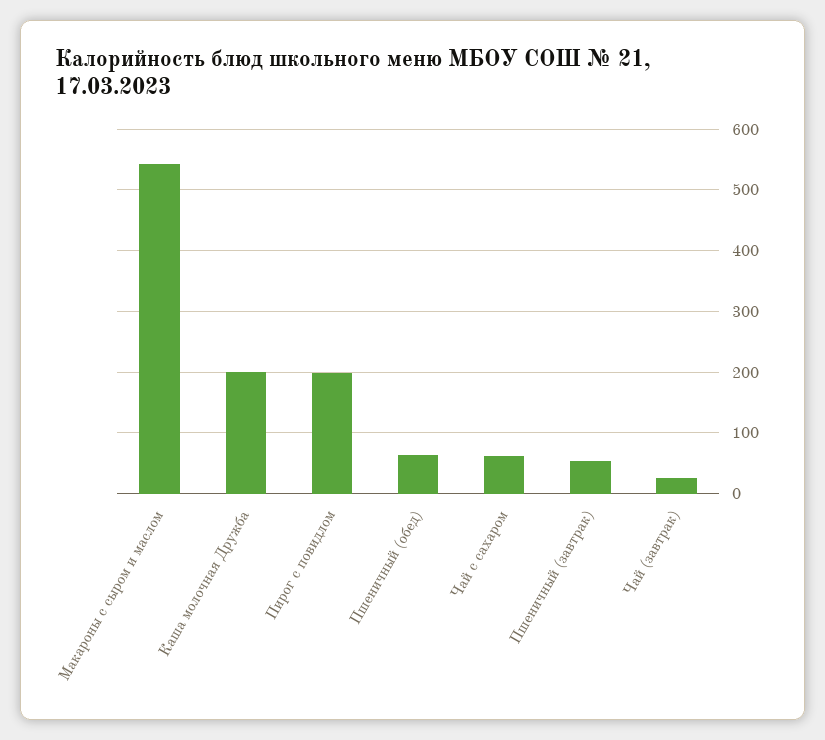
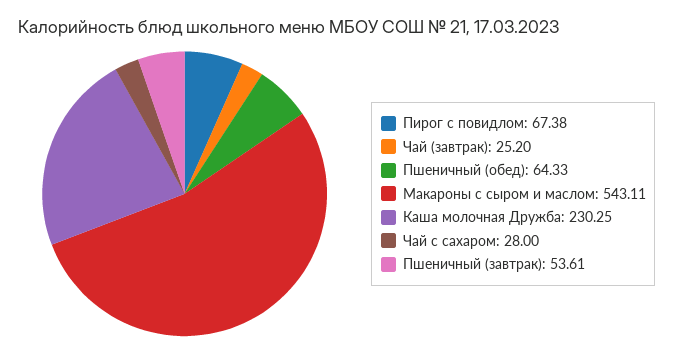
  {
    "Макароны с сыром и маслом": 543.11,
-   "Каша молочная Дружба": 200,
+   "Каша молочная Дружба": 230.25,
-   "Пирог с повидлом": 200,
+   "Пирог с повидлом": 67.38,
    "Пшеничный (обед)": 64.33,
-   "Чай с сахаром": 60,
+   "Чай с сахаром": 28,
    "Пшеничный (завтрак)": 53.61,
    "Чай (завтрак)": 25.2
  }

